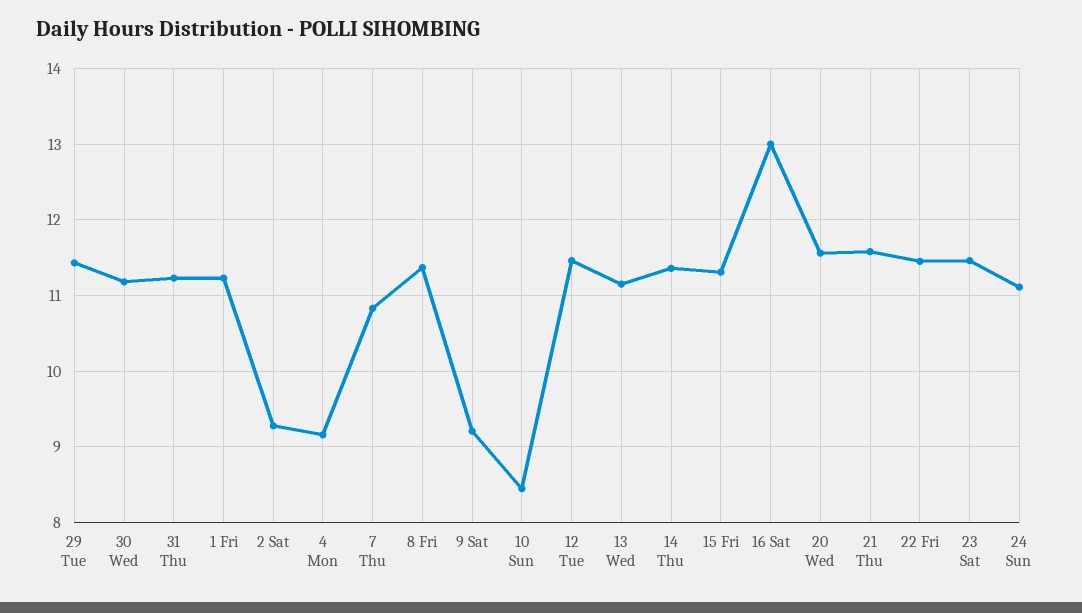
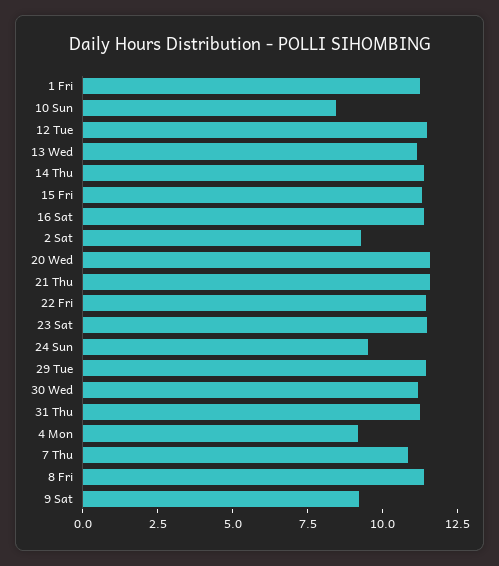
  {
    "29 Tue": 11.4,
    "30 Wed": 11.2,
    "31 Thu": 11.2,
    "1 Fri": 11.2,
    "2 Sat": 9.3,
    "4 Mon": 9.2,
    "7 Thu": 10.8,
    "8 Fri": 11.4,
    "9 Sat": 9.2,
    "10 Sun": 8.5,
    "12 Tue": 11.5,
    "13 Wed": 11.2,
    "14 Thu": 11.4,
    "15 Fri": 11.3,
-   "16 Sat": 13,
+   "16 Sat": 11.5,
    "20 Wed": 11.6,
    "21 Thu": 11.6,
    "22 Fri": 11.5,
    "23 Sat": 11.5,
-   "24 Sun": 11.1
+   "24 Sun": 9.5
  }

